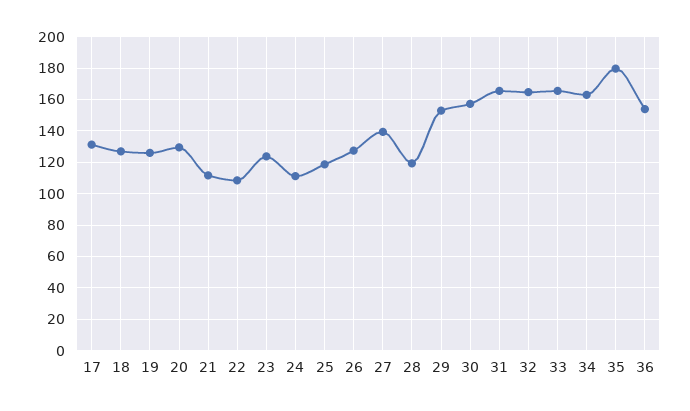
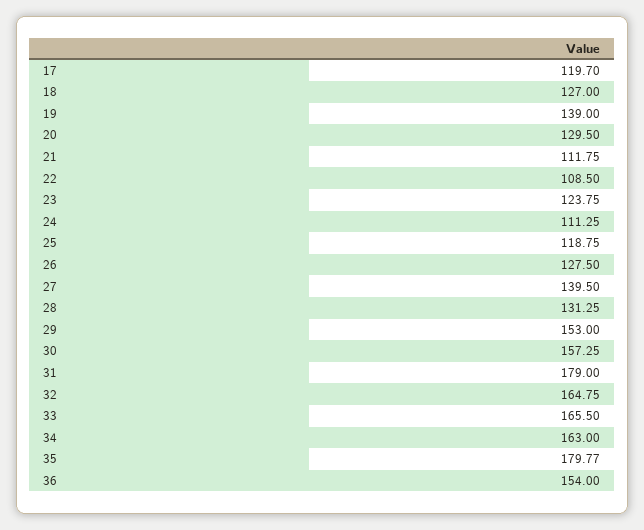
  {
-   "17": 130,
+   "17": 119.7,
    "18": 127,
-   "19": 125,
+   "19": 139,
    "20": 129.5,
    "21": 111.75,
    "22": 108.5,
    "23": 123.75,
    "24": 111.25,
    "25": 118.75,
    "26": 127.5,
    "27": 139.5,
-   "28": 120,
+   "28": 131.25,
    "29": 153,
    "30": 157.25,
-   "31": 165,
+   "31": 179,
    "32": 164.75,
    "33": 165.5,
    "34": 163,
    "35": 179.77,
    "36": 154
  }

